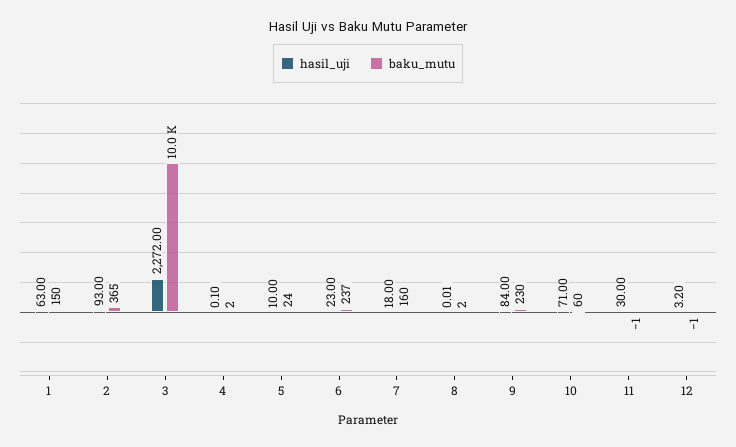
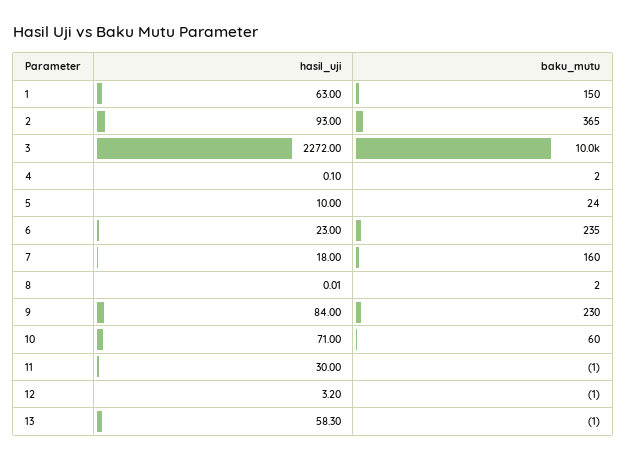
  {
    "hasil_uji": {
      "1": 63,
      "2": 93,
      "3": 2272,
      "4": 0.1,
      "5": 10,
      "6": 23,
      "7": 18,
      "8": 0.01,
      "9": 84,
      "10": 71,
      "11": 30,
-     "12": 3.2
+     "12": 3.2,
+     "13": 58.3
    },
    "baku_mutu": {
      "1": 150,
      "2": 365,
      "3": 10000,
      "4": 2,
      "5": 24,
-     "6": 237,
+     "6": 235,
      "7": 160,
      "8": 2,
      "9": 230,
      "10": 60,
      "11": -1,
-     "12": -1
+     "12": -1,
+     "13": -1
    }
  }

